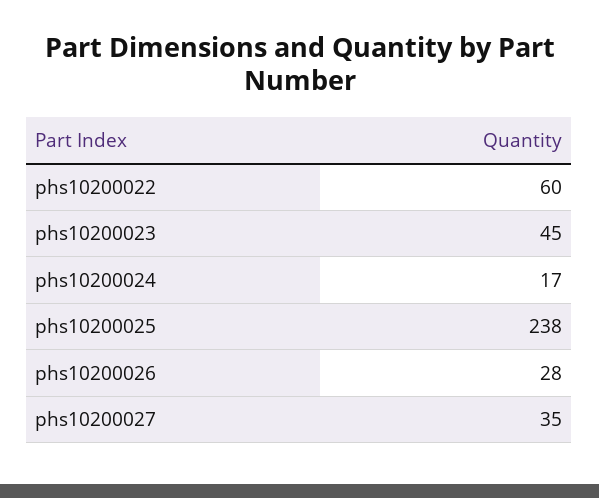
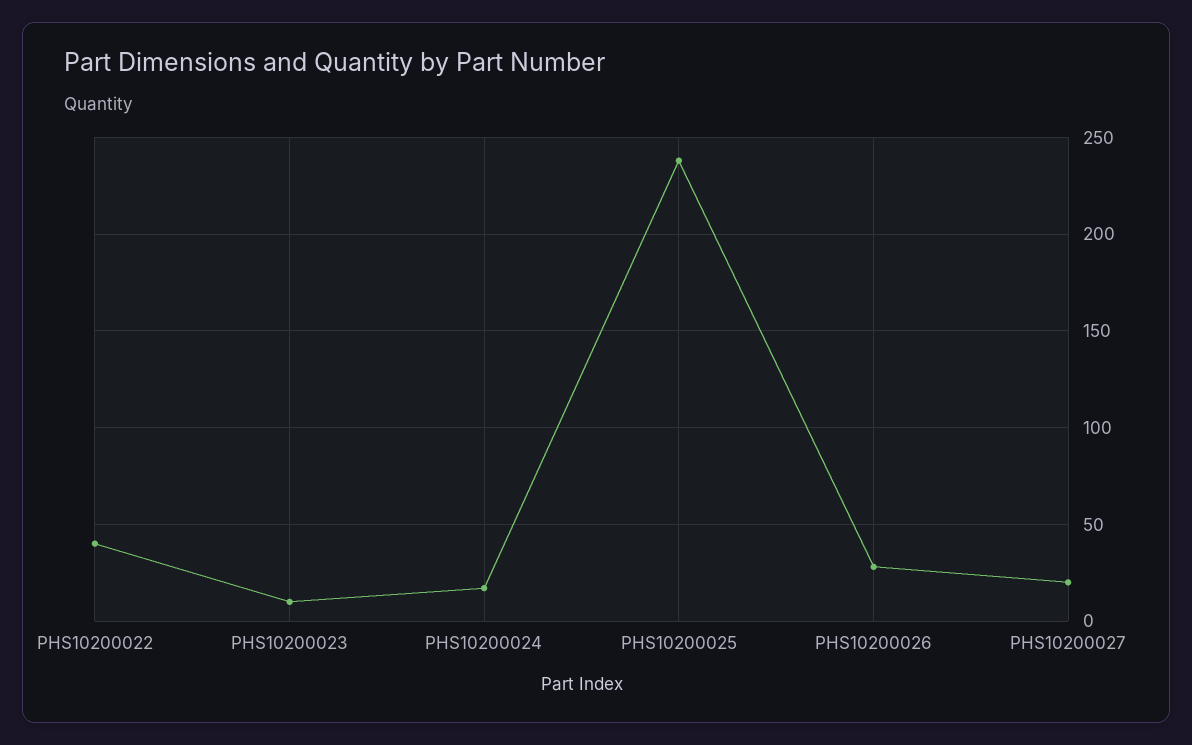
  {
-   "phs10200022": 60,
+   "phs10200022": 40,
-   "phs10200023": 45,
+   "phs10200023": 10,
    "phs10200024": 17,
    "phs10200025": 238,
    "phs10200026": 28,
-   "phs10200027": 35
+   "phs10200027": 20
  }

